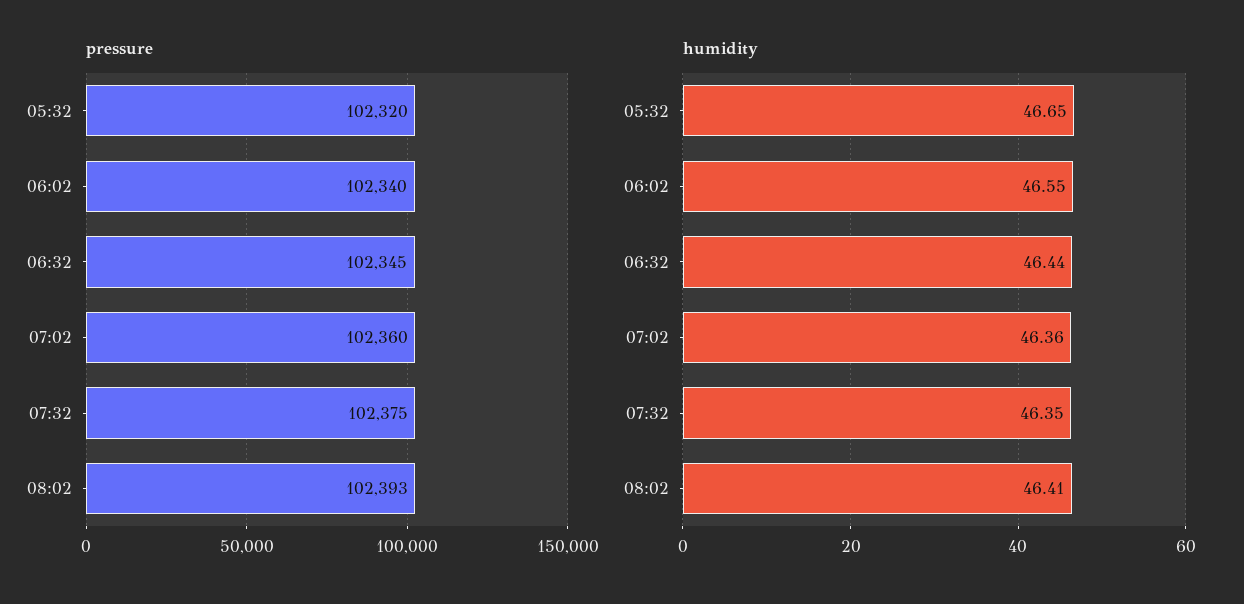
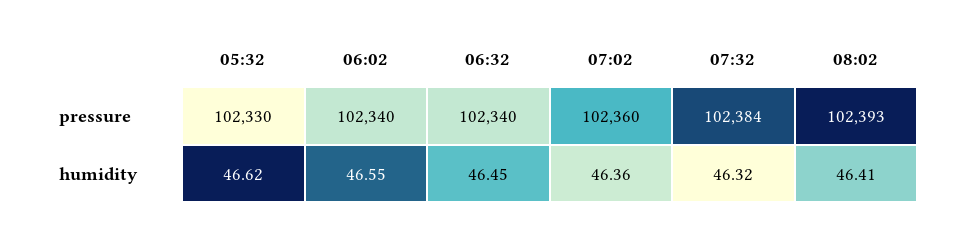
  {
    "pressure": {
-     "05:32": 102320,
+     "05:32": 102330,
      "06:02": 102340,
-     "06:32": 102345,
+     "06:32": 102340,
      "07:02": 102360,
-     "07:32": 102375,
+     "07:32": 102384,
      "08:02": 102393
    },
    "humidity": {
-     "05:32": 46.65,
+     "05:32": 46.62,
      "06:02": 46.55,
-     "06:32": 46.44,
+     "06:32": 46.45,
      "07:02": 46.36,
-     "07:32": 46.35,
+     "07:32": 46.32,
      "08:02": 46.41
    }
  }

